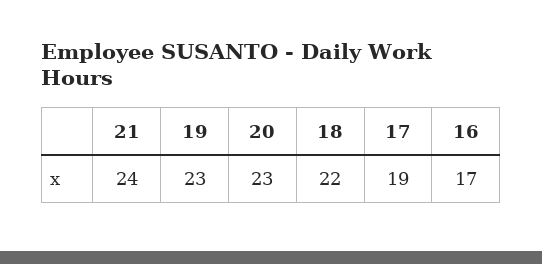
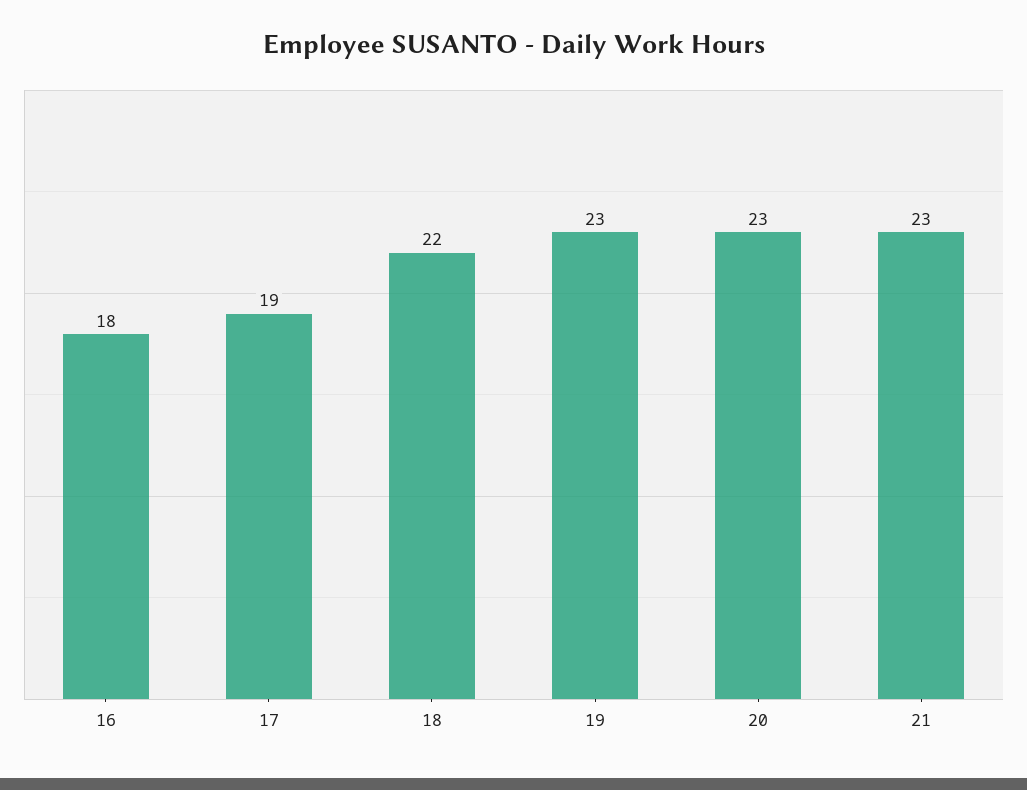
  {
-   "21": 24,
+   "21": 23,
    "19": 23,
    "20": 23,
    "18": 22,
    "17": 19,
-   "16": 17
+   "16": 18
  }

